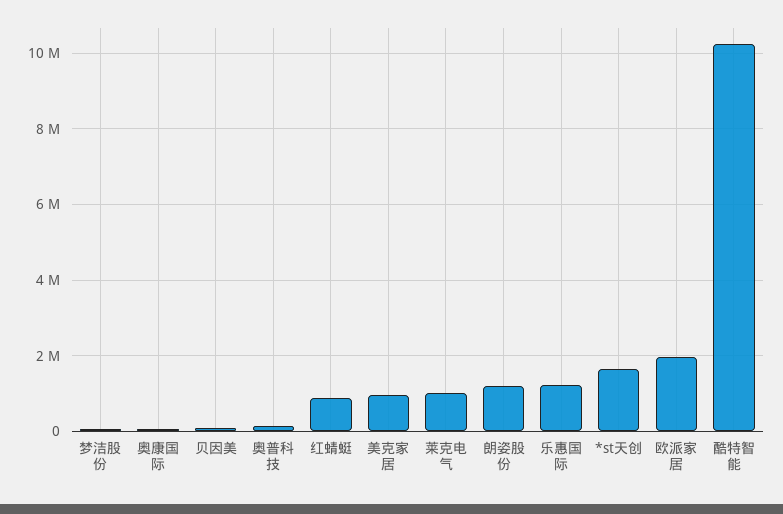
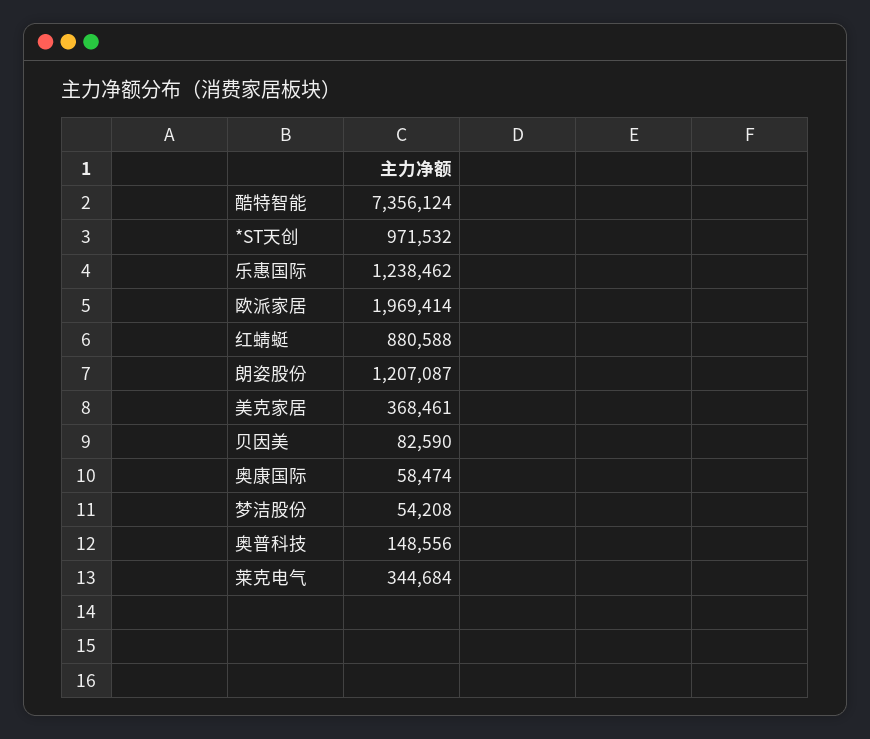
  {
    "梦洁股份": 54208,
    "奥康国际": 58474,
    "贝因美": 82590,
    "奥普科技": 148556,
    "红蜻蜓": 880588,
-   "美克家居": 1000000,
+   "美克家居": 368461,
-   "莱克电气": 1000000,
+   "莱克电气": 344684,
    "朗姿股份": 1207087,
    "乐惠国际": 1238462,
-   "*st天创": 1600000,
+   "*st天创": 971532,
    "欧派家居": 1969414,
-   "酷特智能": 10200000
+   "酷特智能": 7356124
  }

